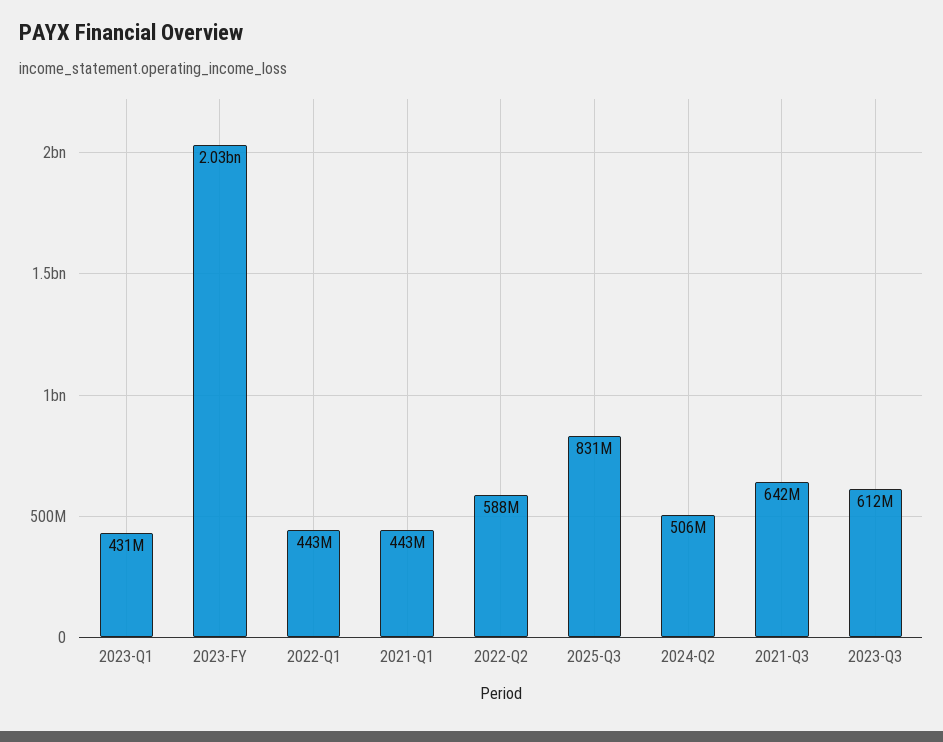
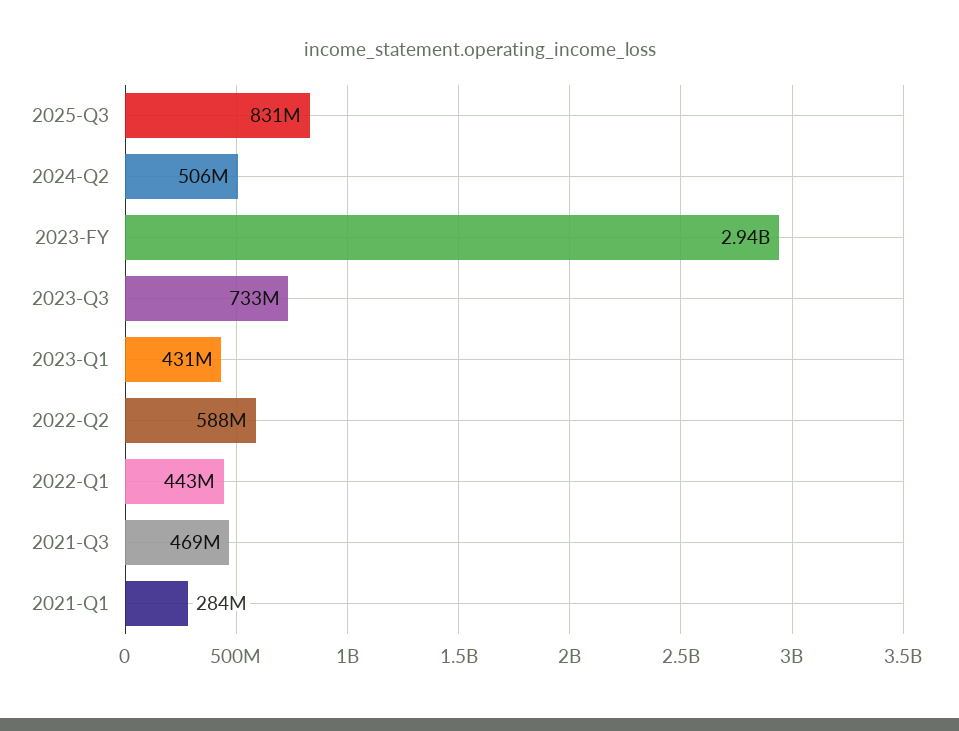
  {
    "2023-Q1": 431000000,
-   "2023-FY": 2030000000,
+   "2023-FY": 2940000000,
    "2022-Q1": 443000000,
-   "2021-Q1": 443000000,
+   "2021-Q1": 284000000,
    "2022-Q2": 588000000,
    "2025-Q3": 831000000,
    "2024-Q2": 506000000,
-   "2021-Q3": 642000000,
+   "2021-Q3": 469000000,
-   "2023-Q3": 612000000
+   "2023-Q3": 733000000
  }

